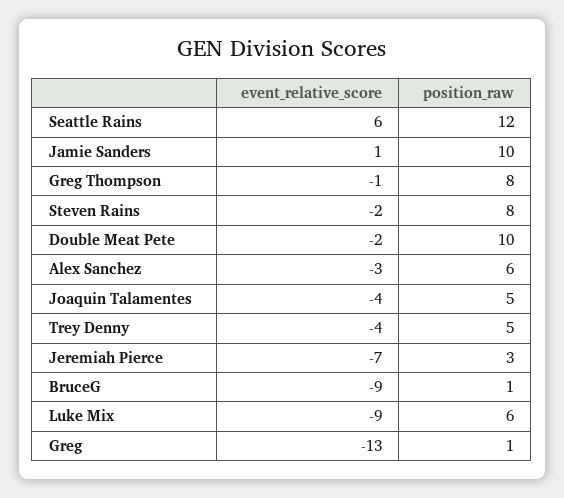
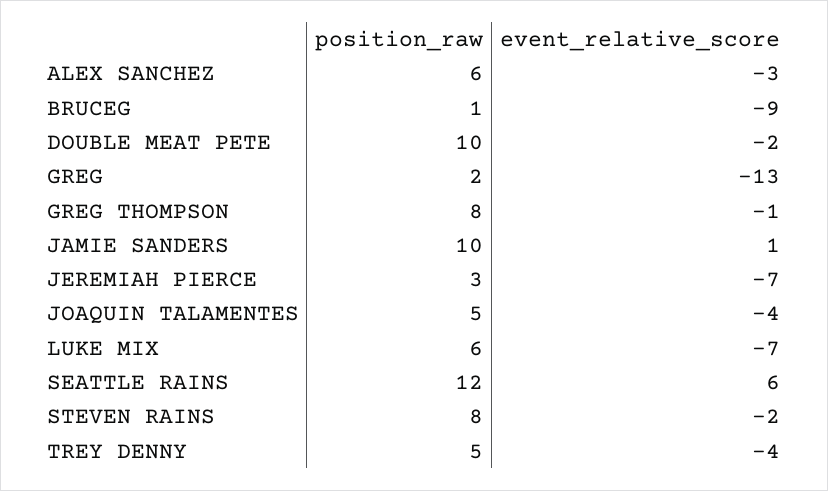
  {
    "event_relative_score": {
      "Seattle Rains": 6,
      "Jamie Sanders": 1,
      "Greg Thompson": -1,
      "Steven Rains": -2,
      "Double Meat Pete": -2,
      "Alex Sanchez": -3,
      "Joaquin Talamentes": -4,
      "Trey Denny": -4,
      "Jeremiah Pierce": -7,
      "BruceG": -9,
-     "Luke Mix": -9,
+     "Luke Mix": -7,
      "Greg": -13
    },
    "position_raw": {
      "Seattle Rains": 12,
      "Jamie Sanders": 10,
      "Greg Thompson": 8,
      "Steven Rains": 8,
      "Double Meat Pete": 10,
      "Alex Sanchez": 6,
      "Joaquin Talamentes": 5,
      "Trey Denny": 5,
      "Jeremiah Pierce": 3,
      "BruceG": 1,
      "Luke Mix": 6,
-     "Greg": 1
+     "Greg": 2
    }
  }

